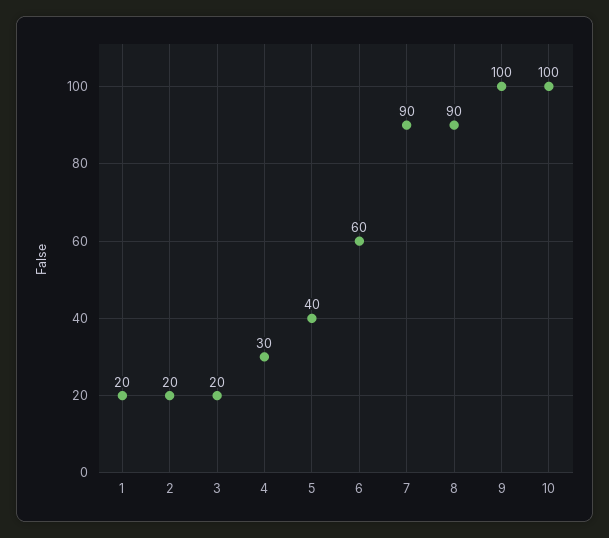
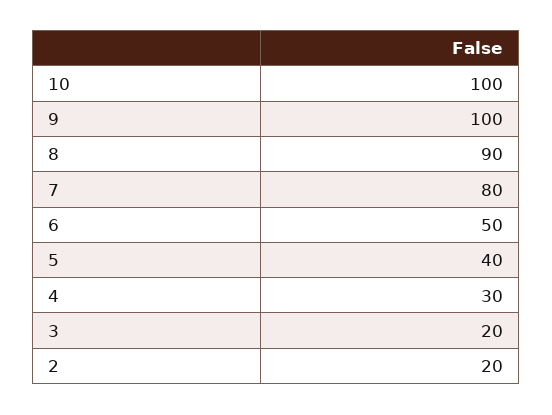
  {
-   "1": 20,
    "2": 20,
    "3": 20,
    "4": 30,
    "5": 40,
-   "6": 60,
+   "6": 50,
-   "7": 90,
+   "7": 80,
    "8": 90,
    "9": 100,
    "10": 100
  }

